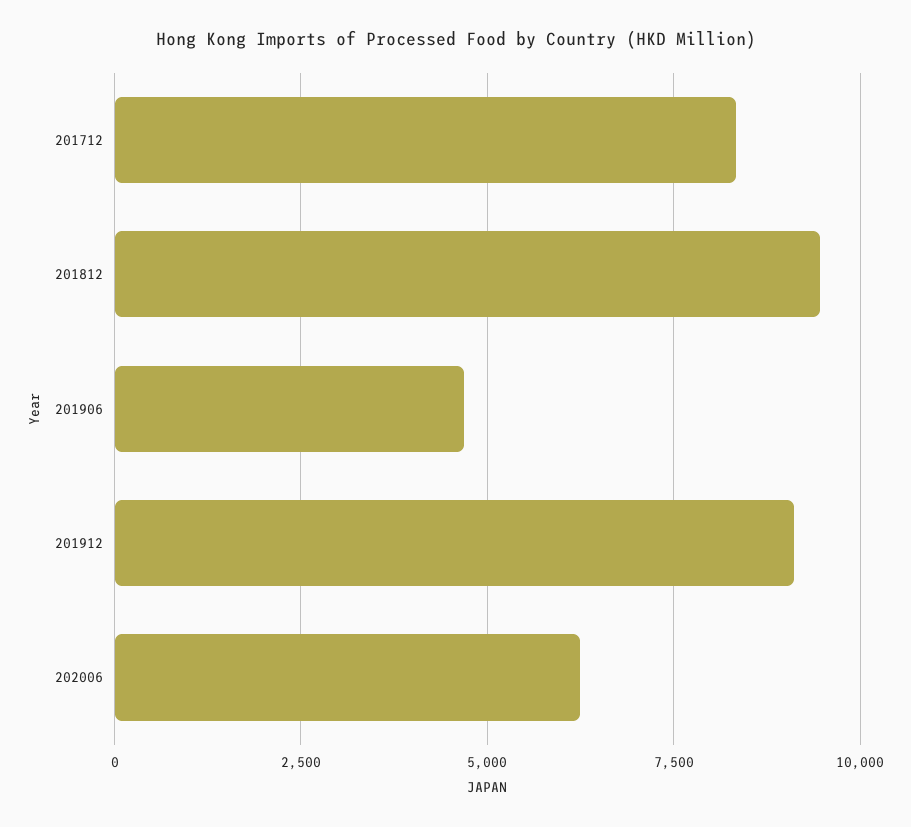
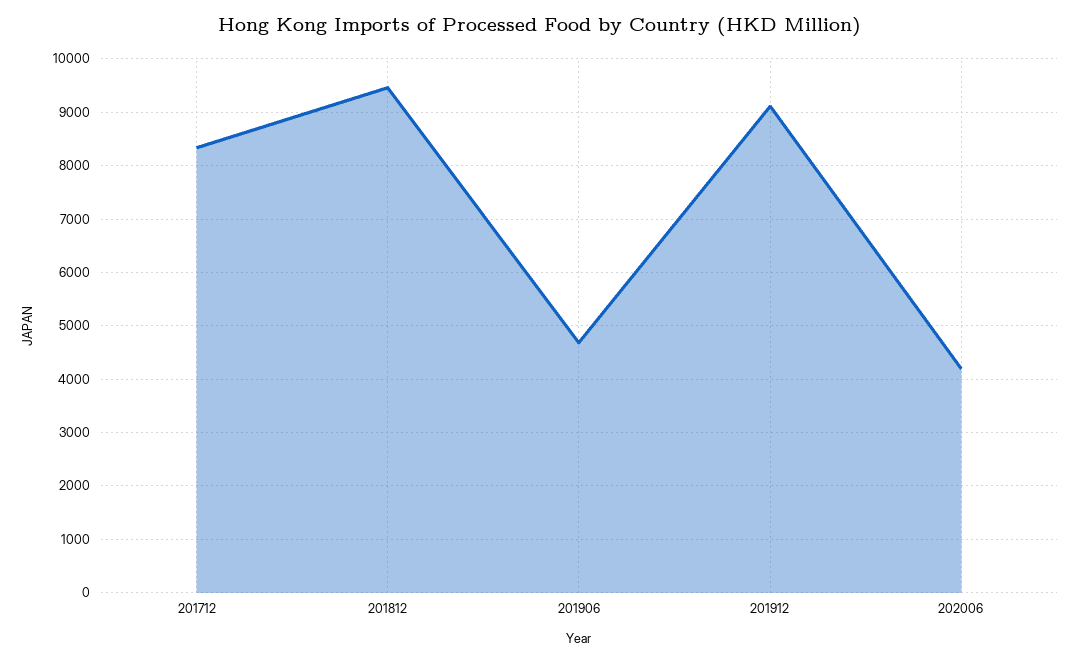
  {
    "201712": 8400,
    "201812": 9400,
    "201906": 4600,
    "201912": 9200,
-   "202006": 6250
+   "202006": 4200
  }

